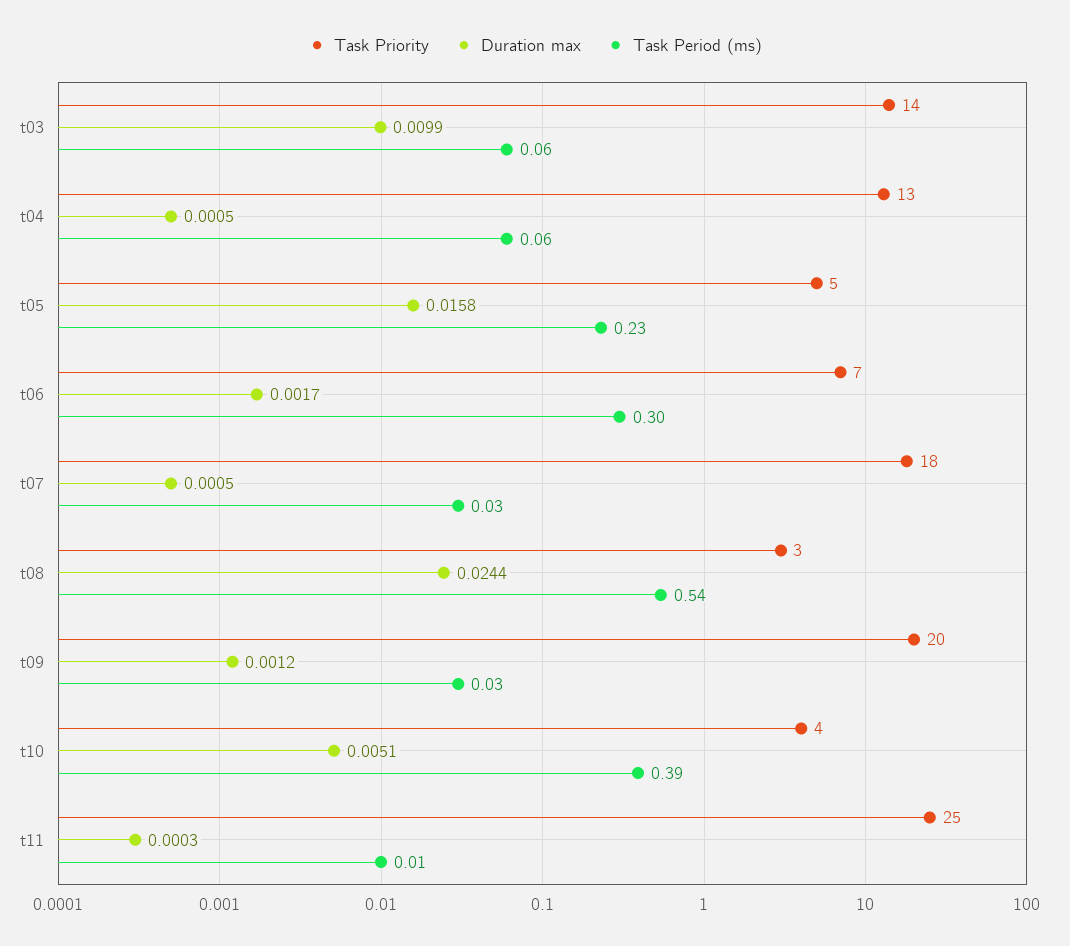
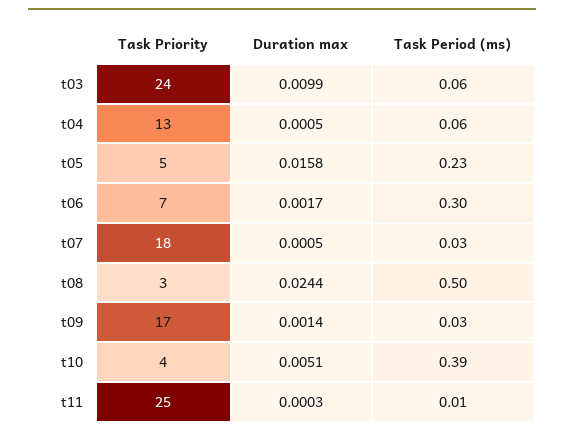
  {
    "Task Priority": {
-     "t03": 14,
+     "t03": 24,
      "t04": 13,
      "t05": 5,
      "t06": 7,
      "t07": 18,
      "t08": 3,
-     "t09": 20,
+     "t09": 17,
      "t10": 4,
      "t11": 25
    },
    "Duration max": {
      "t03": 0.0099,
      "t04": 0.0005,
      "t05": 0.0158,
      "t06": 0.0017,
      "t07": 0.0005,
      "t08": 0.0244,
-     "t09": 0.0012,
+     "t09": 0.0014,
      "t10": 0.0051,
      "t11": 0.0003
    },
    "Task Period (ms)": {
      "t03": 0.06,
      "t04": 0.06,
      "t05": 0.23,
      "t06": 0.3,
      "t07": 0.03,
-     "t08": 0.54,
+     "t08": 0.5,
      "t09": 0.03,
      "t10": 0.39,
      "t11": 0.01
    }
  }

